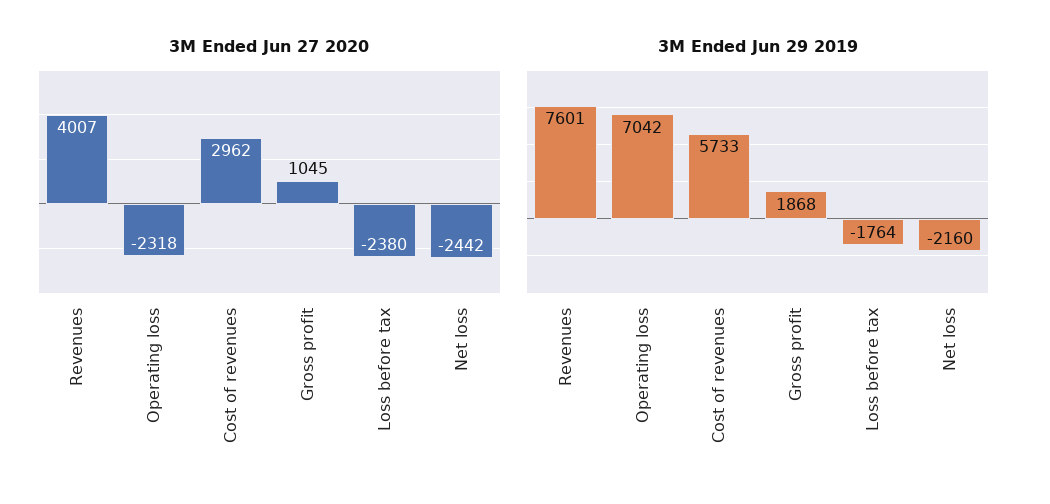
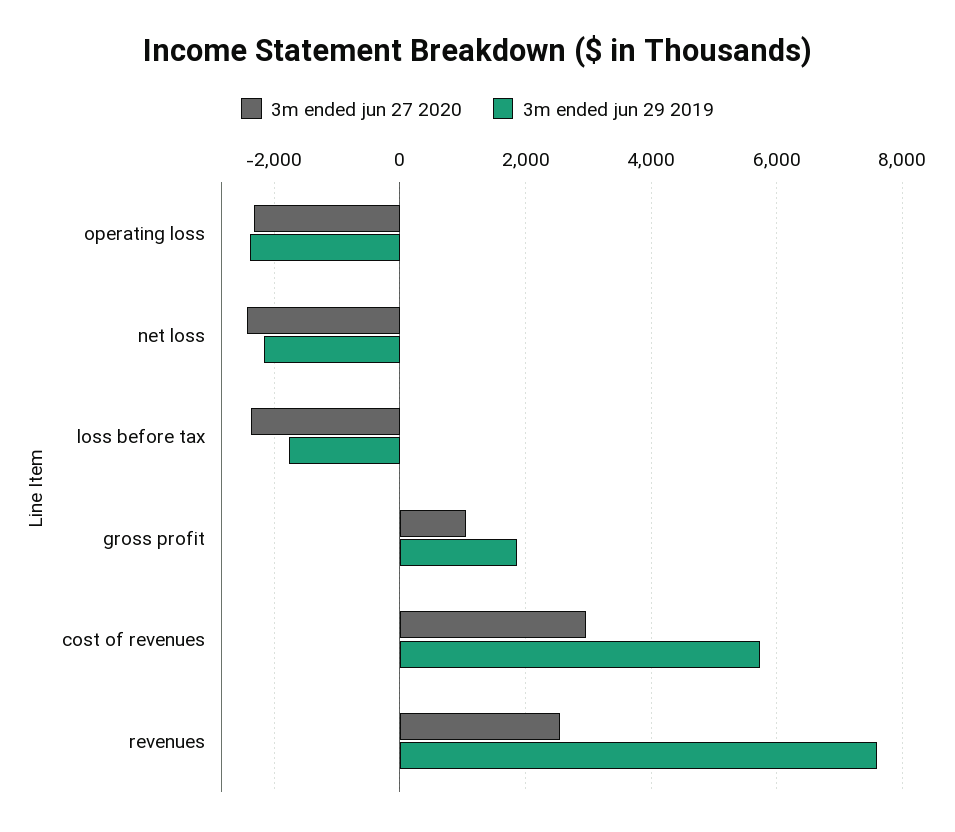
  {
    "3M Ended Jun 27 2020": {
-     "Revenues": 4007,
+     "Revenues": 2600,
      "Operating loss": -2318,
      "Cost of revenues": 2962,
      "Gross profit": 1045,
      "Loss before tax": -2380,
      "Net loss": -2442
    },
    "3M Ended Jun 29 2019": {
      "Revenues": 7601,
-     "Operating loss": 7042,
+     "Operating loss": -2400,
      "Cost of revenues": 5733,
      "Gross profit": 1868,
      "Loss before tax": -1764,
      "Net loss": -2160
    }
  }

